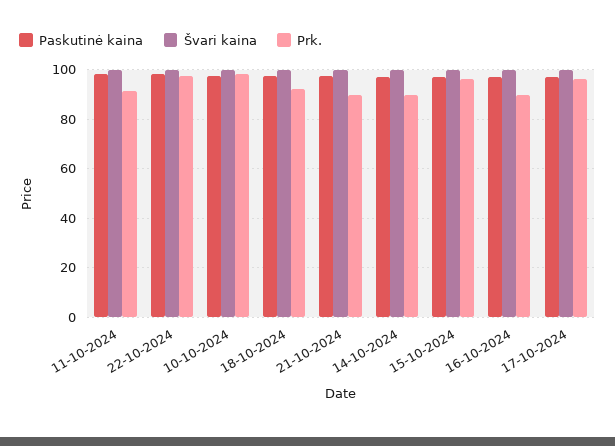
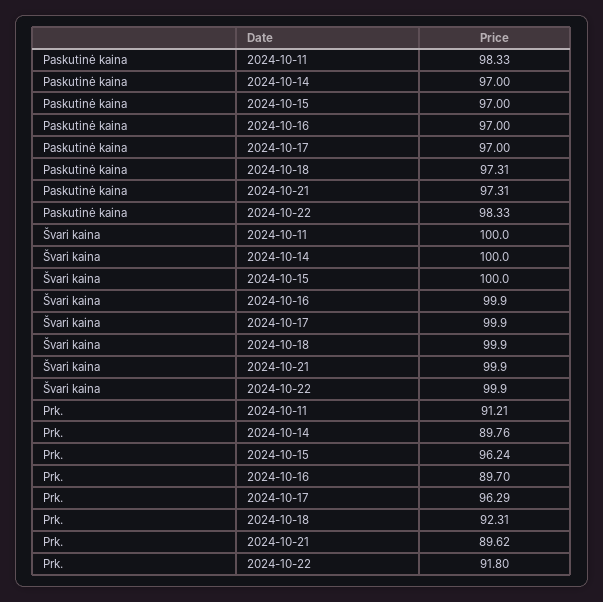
  {
    "Paskutinė kaina": {
      "11-10-2024": 98.33,
      "22-10-2024": 98.33,
-     "10-10-2024": 97.5,
      "18-10-2024": 97.31,
      "21-10-2024": 97.31,
      "14-10-2024": 97,
      "15-10-2024": 97,
      "16-10-2024": 97,
      "17-10-2024": 97
    },
    "Švari kaina": {
      "11-10-2024": 100,
      "22-10-2024": 99.9,
-     "10-10-2024": 100,
      "18-10-2024": 99.9,
      "21-10-2024": 99.9,
      "14-10-2024": 100,
      "15-10-2024": 100,
      "16-10-2024": 99.9,
      "17-10-2024": 99.9
    },
    "Prk.": {
      "11-10-2024": 91.21,
-     "22-10-2024": 97.5,
+     "22-10-2024": 91.8,
-     "10-10-2024": 97.5,
      "18-10-2024": 92.31,
      "21-10-2024": 89.62,
      "14-10-2024": 89.76,
      "15-10-2024": 96.24,
      "16-10-2024": 89.7,
      "17-10-2024": 96.29
    }
  }

